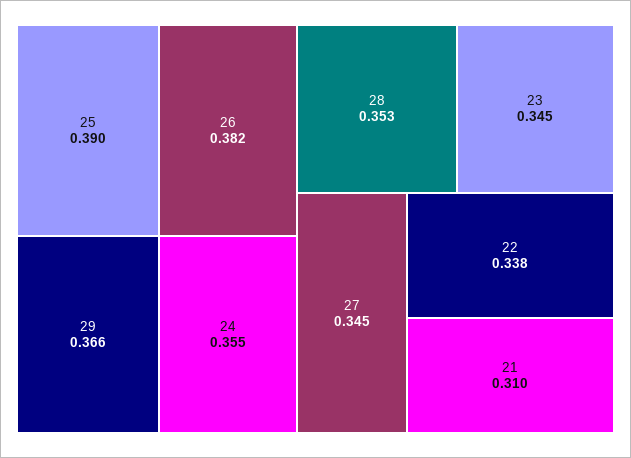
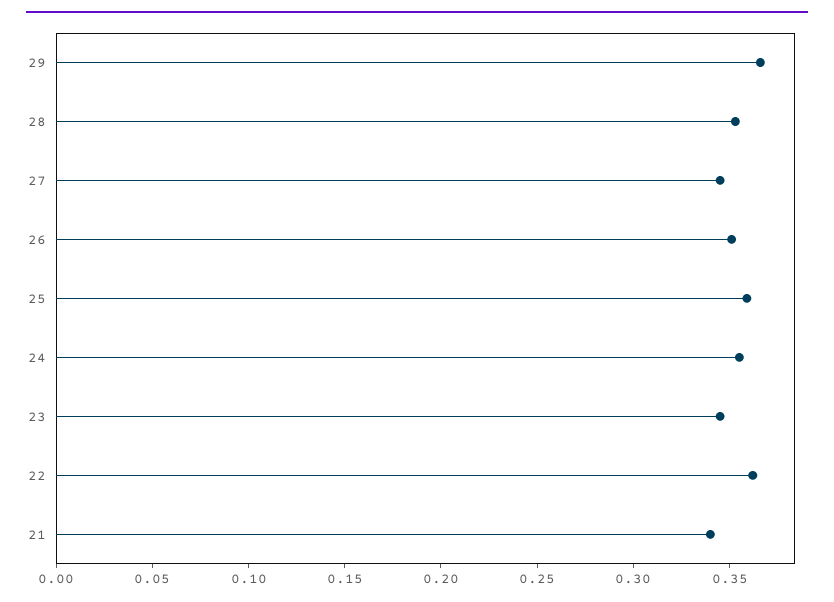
  {
-   "25": 0.39,
+   "25": 0.36,
-   "26": 0.382,
+   "26": 0.35,
    "29": 0.366,
    "24": 0.355,
    "28": 0.353,
    "23": 0.345,
    "27": 0.345,
-   "22": 0.338,
+   "22": 0.36,
-   "21": 0.31
+   "21": 0.34
  }

